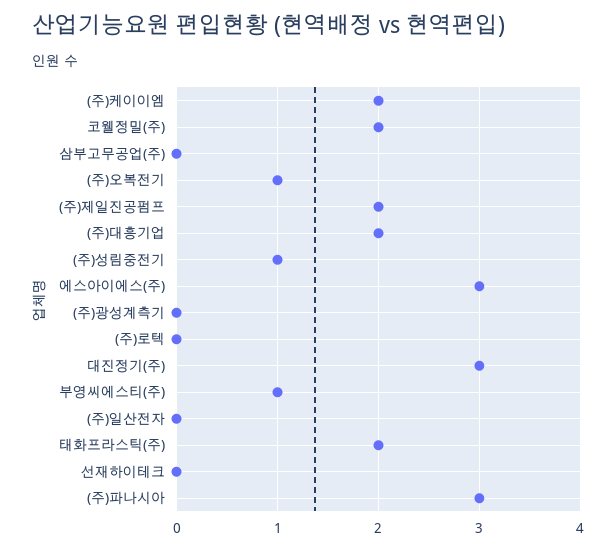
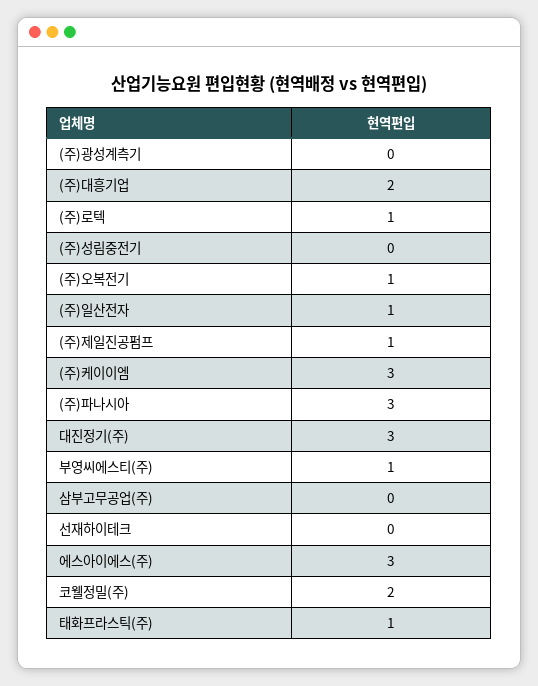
  {
-   "(주)케이이엠": 2,
+   "(주)케이이엠": 3,
    "코웰정밀(주)": 2,
    "삼부고무공업(주)": 0,
    "(주)오복전기": 1,
-   "(주)제일진공펌프": 2,
+   "(주)제일진공펌프": 1,
    "(주)대흥기업": 2,
-   "(주)성림중전기": 1,
+   "(주)성림중전기": 0,
    "에스아이에스(주)": 3,
    "(주)광성계측기": 0,
-   "(주)로텍": 0,
+   "(주)로텍": 1,
    "대진정기(주)": 3,
    "부영씨에스티(주)": 1,
-   "(주)일산전자": 0,
+   "(주)일산전자": 1,
-   "태화프라스틱(주)": 2,
+   "태화프라스틱(주)": 1,
    "선재하이테크": 0,
    "(주)파나시아": 3
  }

